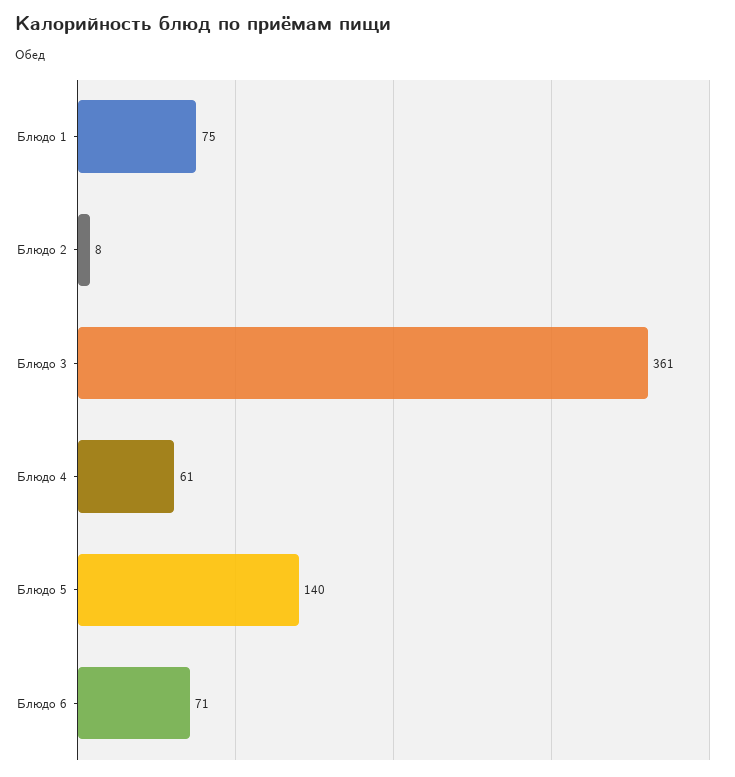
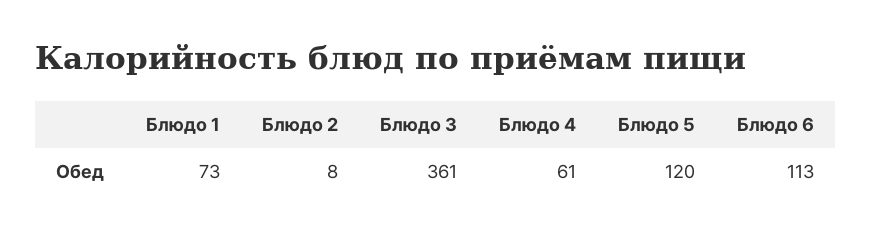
  {
-   "Блюдо 1": 75,
+   "Блюдо 1": 73,
    "Блюдо 2": 8,
    "Блюдо 3": 361,
    "Блюдо 4": 61,
-   "Блюдо 5": 140,
+   "Блюдо 5": 120,
-   "Блюдо 6": 71
+   "Блюдо 6": 113
  }

